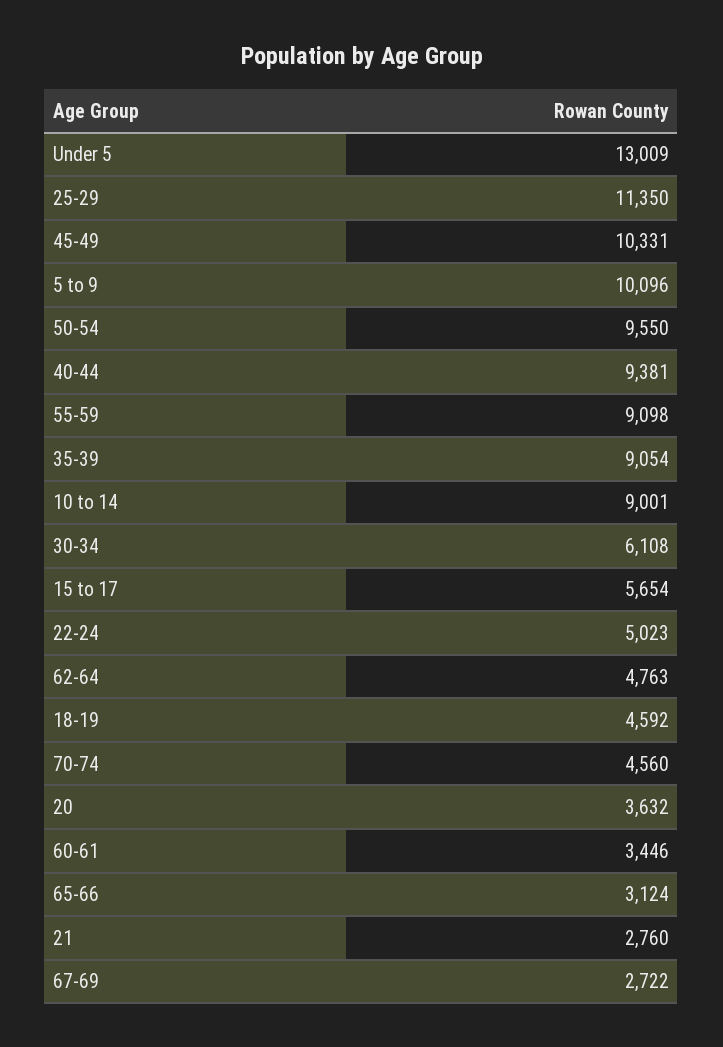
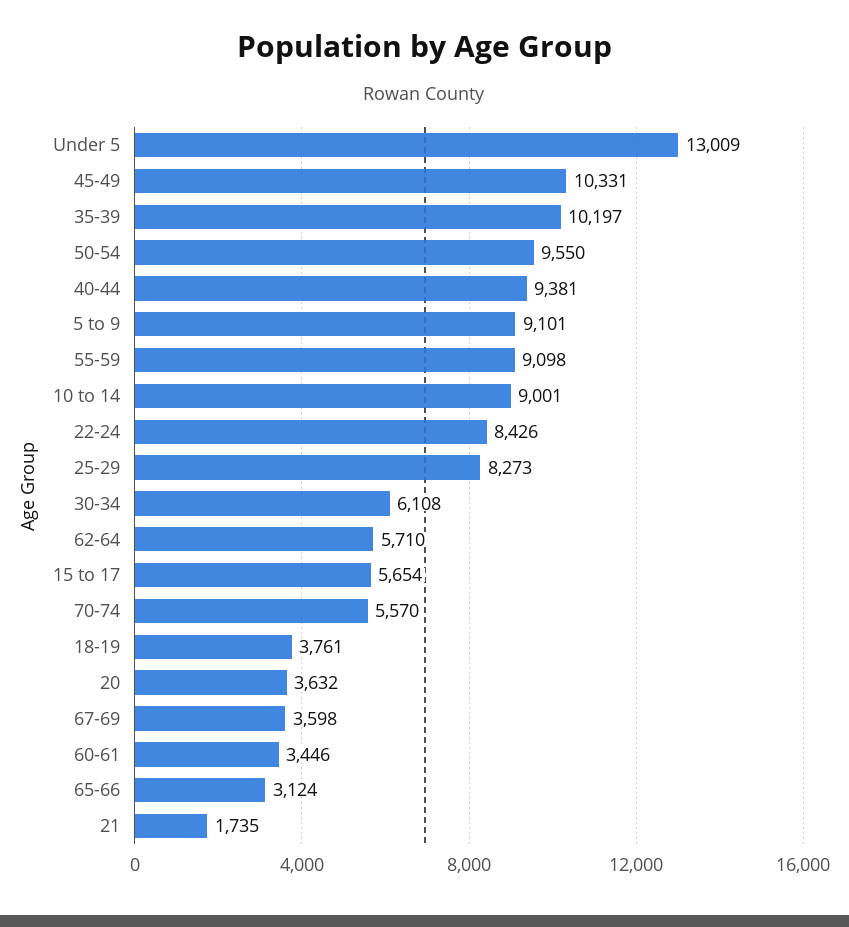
  {
    "Under 5": 13009,
-   "25-29": 11350,
+   "25-29": 8273,
    "45-49": 10331,
-   "5 to 9": 10096,
+   "5 to 9": 9101,
    "50-54": 9550,
    "40-44": 9381,
    "55-59": 9098,
-   "35-39": 9054,
+   "35-39": 10197,
    "10 to 14": 9001,
    "30-34": 6108,
    "15 to 17": 5654,
-   "22-24": 5023,
+   "22-24": 8426,
-   "62-64": 4763,
+   "62-64": 5710,
-   "18-19": 4592,
+   "18-19": 3761,
-   "70-74": 4560,
+   "70-74": 5570,
    "20": 3632,
    "60-61": 3446,
    "65-66": 3124,
-   "21": 2760,
+   "21": 1735,
-   "67-69": 2722
+   "67-69": 3598
  }

